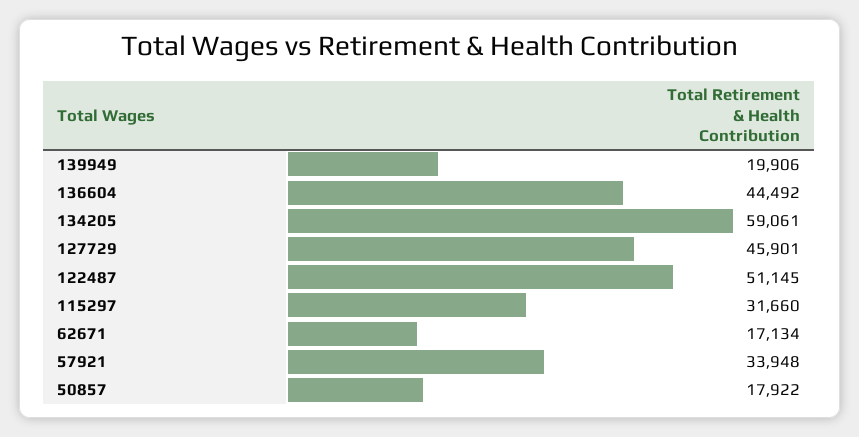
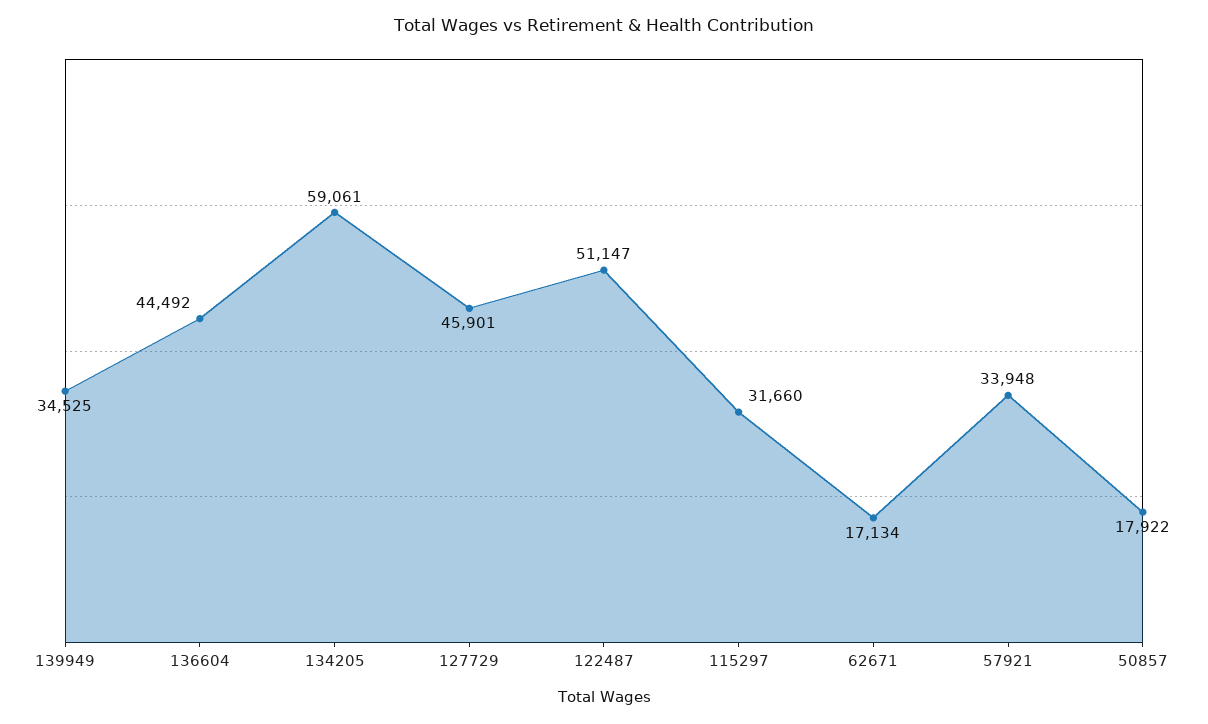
  {
-   "139949": 19906,
+   "139949": 34525,
    "136604": 44492,
    "134205": 59061,
    "127729": 45901,
-   "122487": 51145,
+   "122487": 51147,
    "115297": 31660,
    "62671": 17134,
    "57921": 33948,
    "50857": 17922
  }

